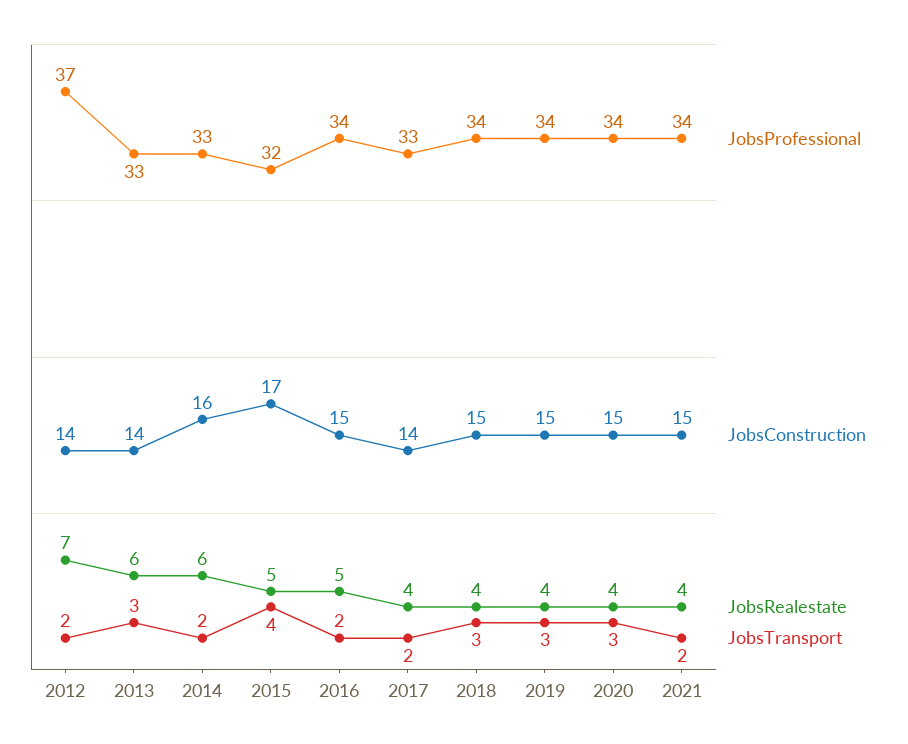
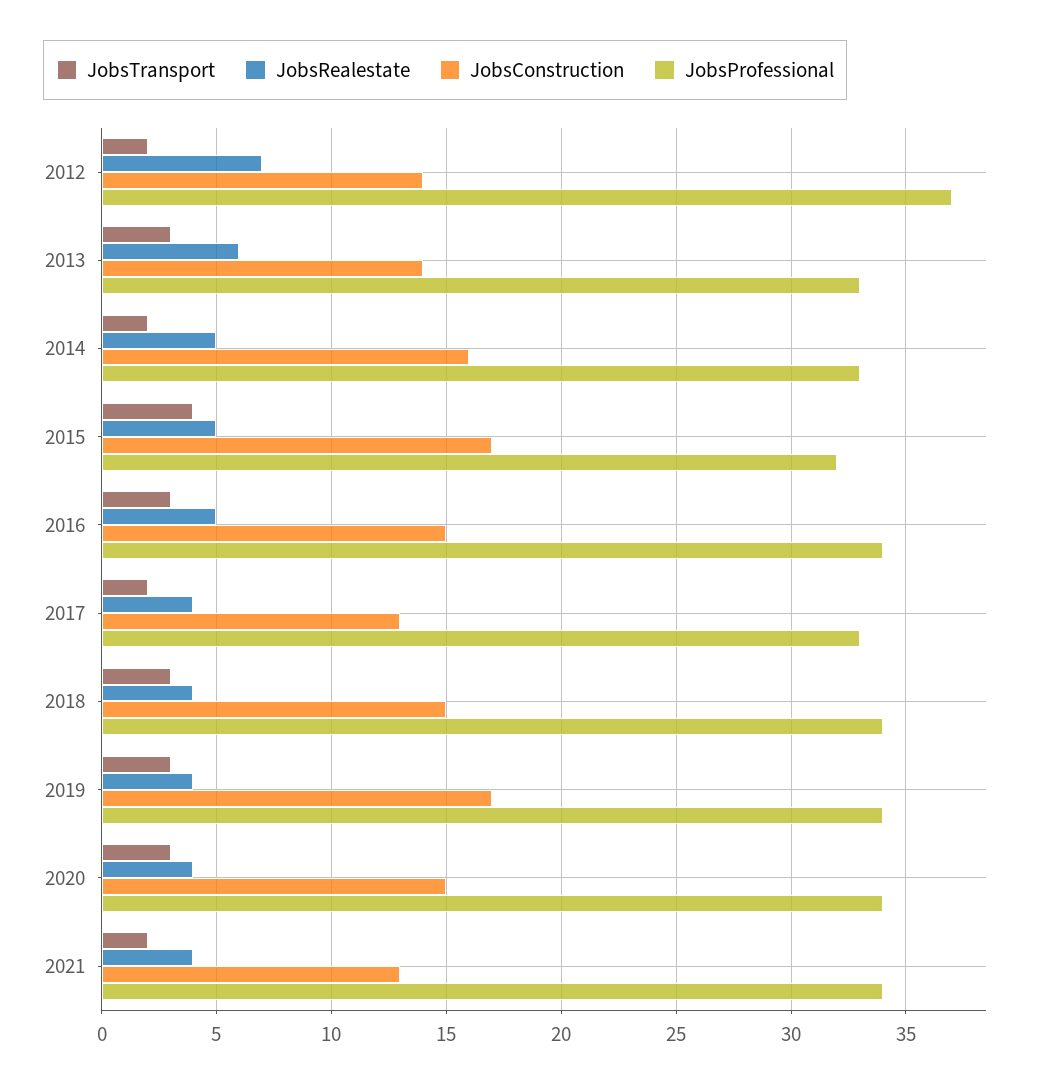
  {
    "JobsProfessional": {
      "2012": 37,
      "2013": 33,
      "2014": 33,
      "2015": 32,
      "2016": 34,
      "2017": 33,
      "2018": 34,
      "2019": 34,
      "2020": 34,
      "2021": 34
    },
    "JobsConstruction": {
      "2012": 14,
      "2013": 14,
      "2014": 16,
      "2015": 17,
      "2016": 15,
-     "2017": 14,
+     "2017": 13,
      "2018": 15,
-     "2019": 15,
+     "2019": 17,
      "2020": 15,
-     "2021": 15
+     "2021": 13
    },
    "JobsRealestate": {
      "2012": 7,
      "2013": 6,
-     "2014": 6,
+     "2014": 5,
      "2015": 5,
      "2016": 5,
      "2017": 4,
      "2018": 4,
      "2019": 4,
      "2020": 4,
      "2021": 4
    },
    "JobsTransport": {
      "2012": 2,
      "2013": 3,
      "2014": 2,
      "2015": 4,
-     "2016": 2,
+     "2016": 3,
      "2017": 2,
      "2018": 3,
      "2019": 3,
      "2020": 3,
      "2021": 2
    }
  }

